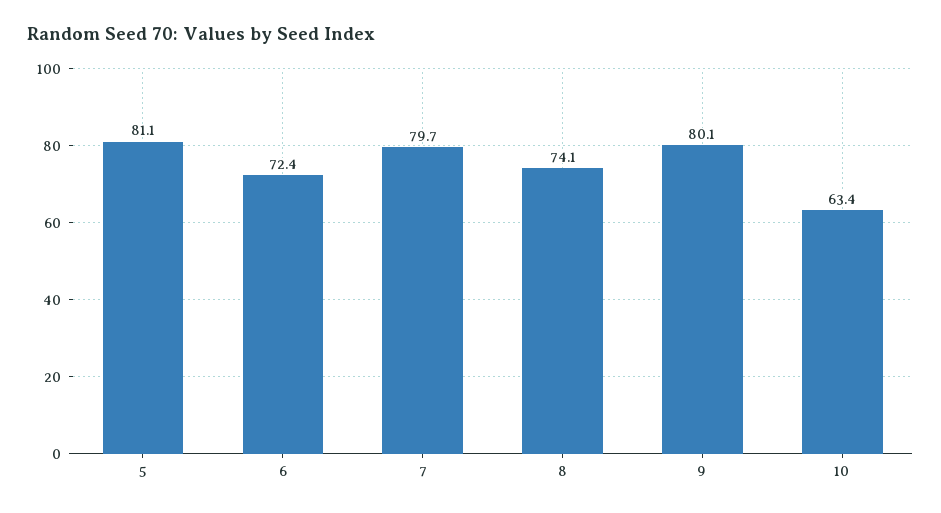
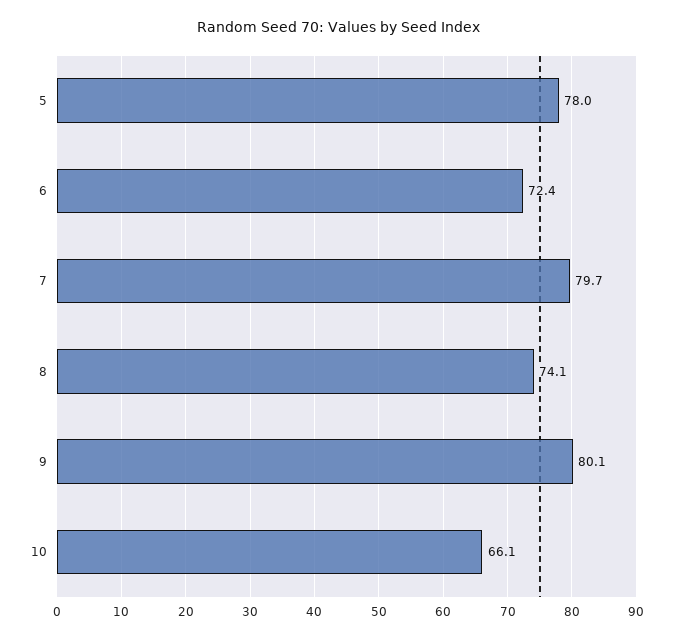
  {
-   "5": 81.1,
+   "5": 78,
    "6": 72.4,
    "7": 79.7,
    "8": 74.1,
    "9": 80.1,
-   "10": 63.4
+   "10": 66.1
  }

